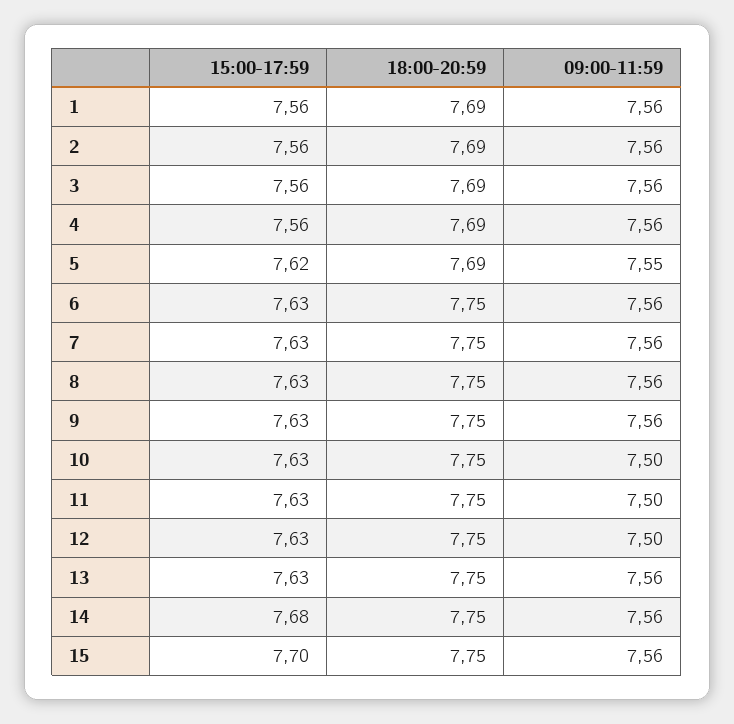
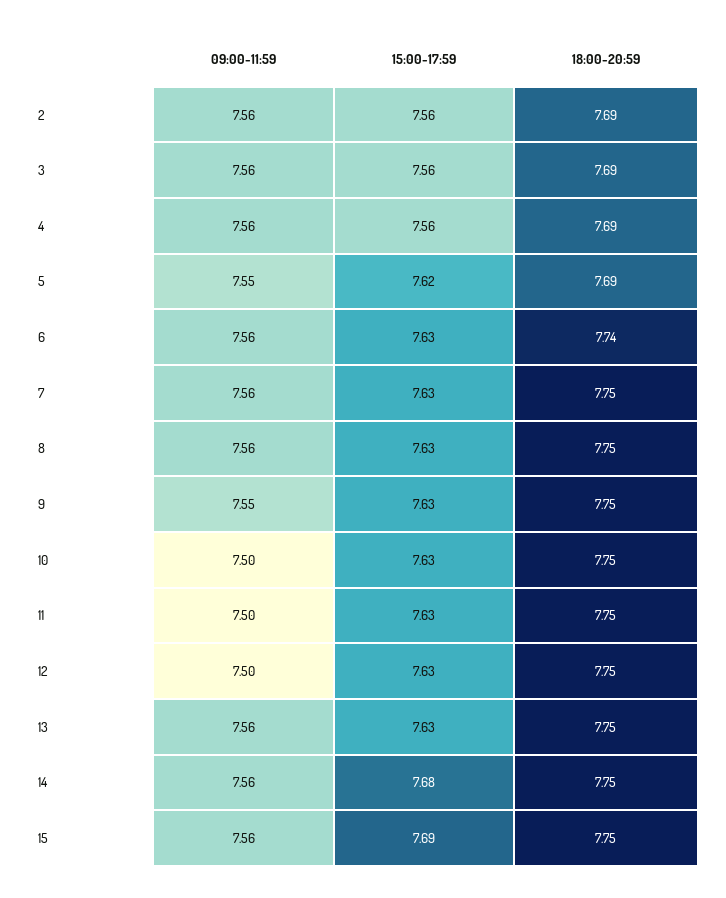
  {
    "15:00-17:59": {
-     "1": 7.56,
      "2": 7.56,
      "3": 7.56,
      "4": 7.56,
      "5": 7.62,
      "6": 7.63,
      "7": 7.63,
      "8": 7.63,
      "9": 7.63,
      "10": 7.63,
      "11": 7.63,
      "12": 7.63,
      "13": 7.63,
      "14": 7.68,
-     "15": 7.7
+     "15": 7.69
    },
    "18:00-20:59": {
-     "1": 7.69,
      "2": 7.69,
      "3": 7.69,
      "4": 7.69,
      "5": 7.69,
-     "6": 7.75,
+     "6": 7.74,
      "7": 7.75,
      "8": 7.75,
      "9": 7.75,
      "10": 7.75,
      "11": 7.75,
      "12": 7.75,
      "13": 7.75,
      "14": 7.75,
      "15": 7.75
    },
    "09:00-11:59": {
-     "1": 7.56,
      "2": 7.56,
      "3": 7.56,
      "4": 7.56,
      "5": 7.55,
      "6": 7.56,
      "7": 7.56,
      "8": 7.56,
-     "9": 7.56,
+     "9": 7.55,
      "10": 7.5,
      "11": 7.5,
      "12": 7.5,
      "13": 7.56,
      "14": 7.56,
      "15": 7.56
    }
  }

